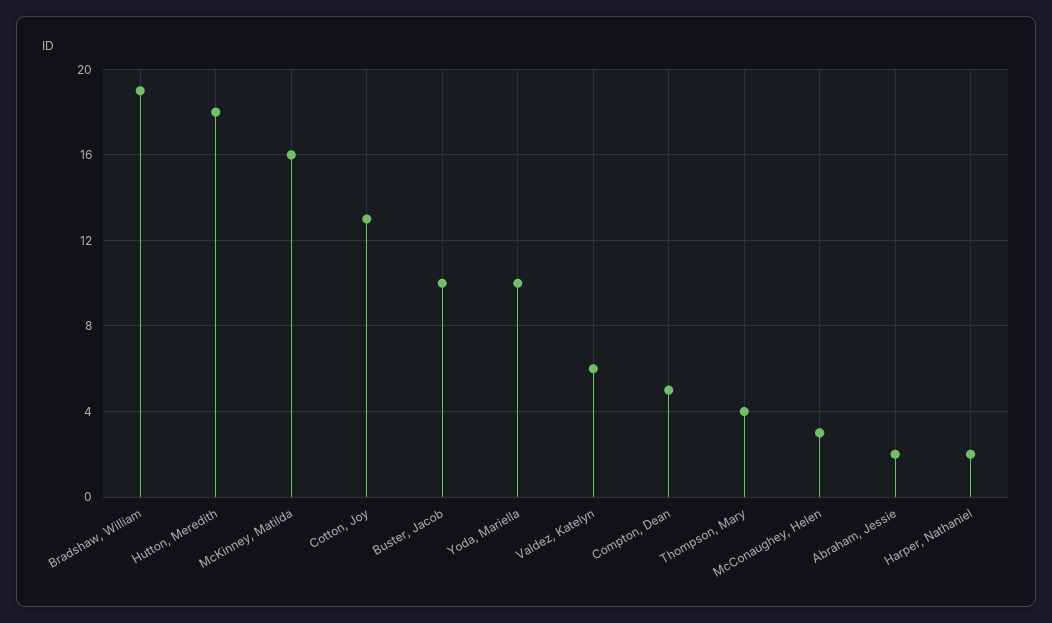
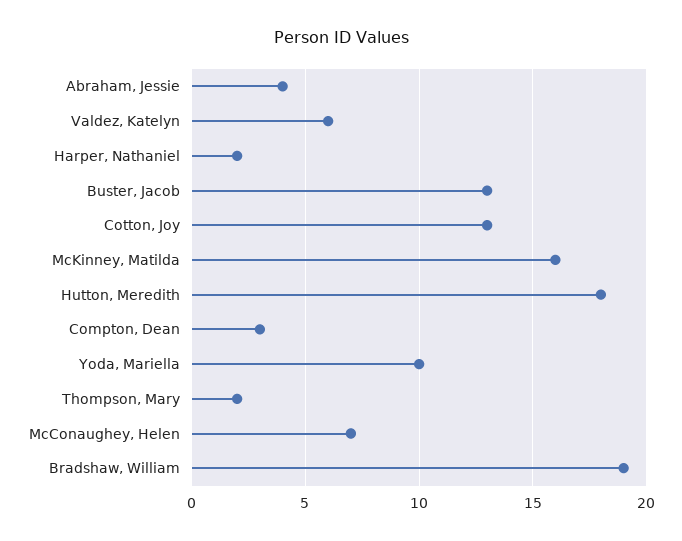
  {
    "Bradshaw, William": 19,
    "Hutton, Meredith": 18,
    "McKinney, Matilda": 16,
    "Cotton, Joy": 13,
-   "Buster, Jacob": 10,
+   "Buster, Jacob": 13,
    "Yoda, Mariella": 10,
    "Valdez, Katelyn": 6,
-   "Compton, Dean": 5,
+   "Compton, Dean": 3,
-   "Thompson, Mary": 4,
+   "Thompson, Mary": 2,
-   "McConaughey, Helen": 3,
+   "McConaughey, Helen": 7,
-   "Abraham, Jessie": 2,
+   "Abraham, Jessie": 4,
    "Harper, Nathaniel": 2
  }

